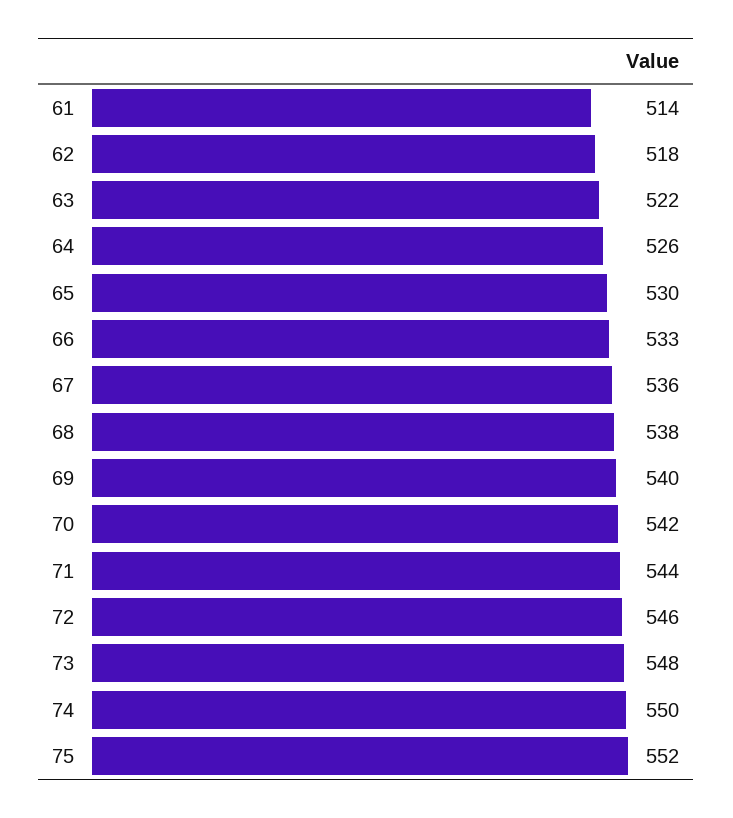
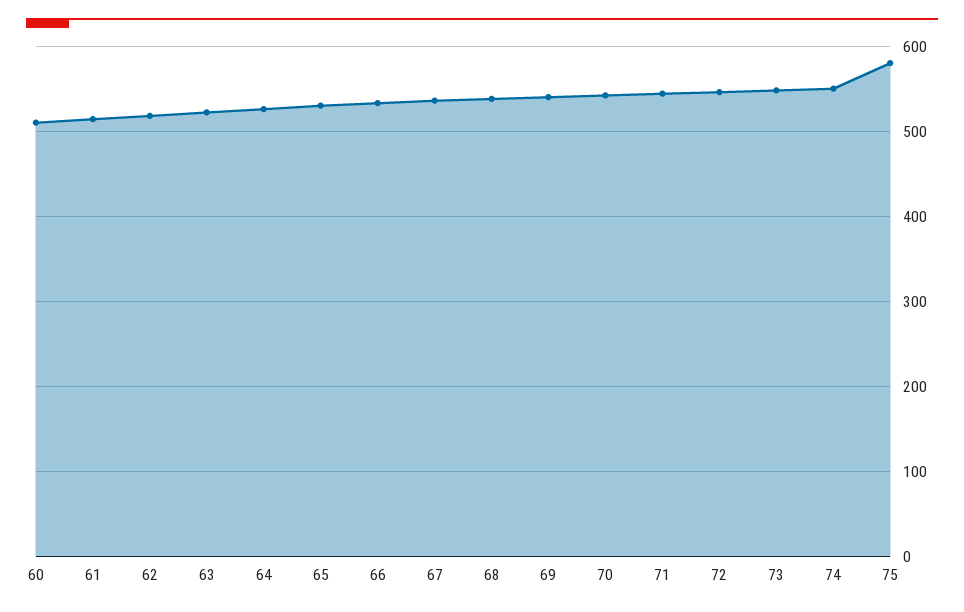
  {
    "61": 514,
    "62": 518,
    "63": 522,
    "64": 526,
    "65": 530,
    "66": 533,
    "67": 536,
    "68": 538,
    "69": 540,
    "70": 542,
    "71": 544,
    "72": 546,
    "73": 548,
    "74": 550,
-   "75": 552
+   "75": 580,
+   "60": 510
  }

